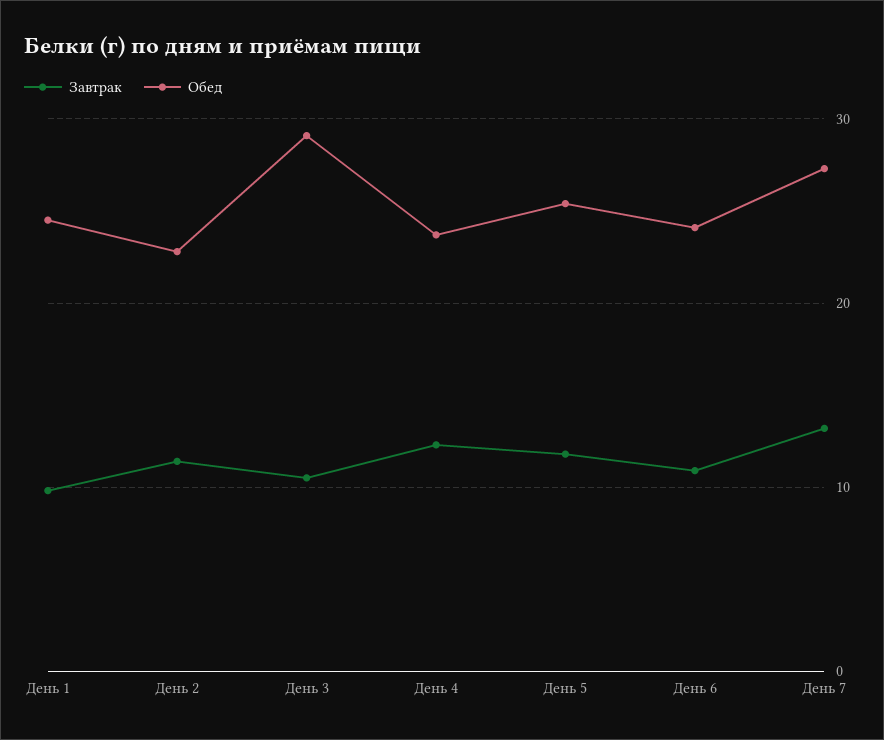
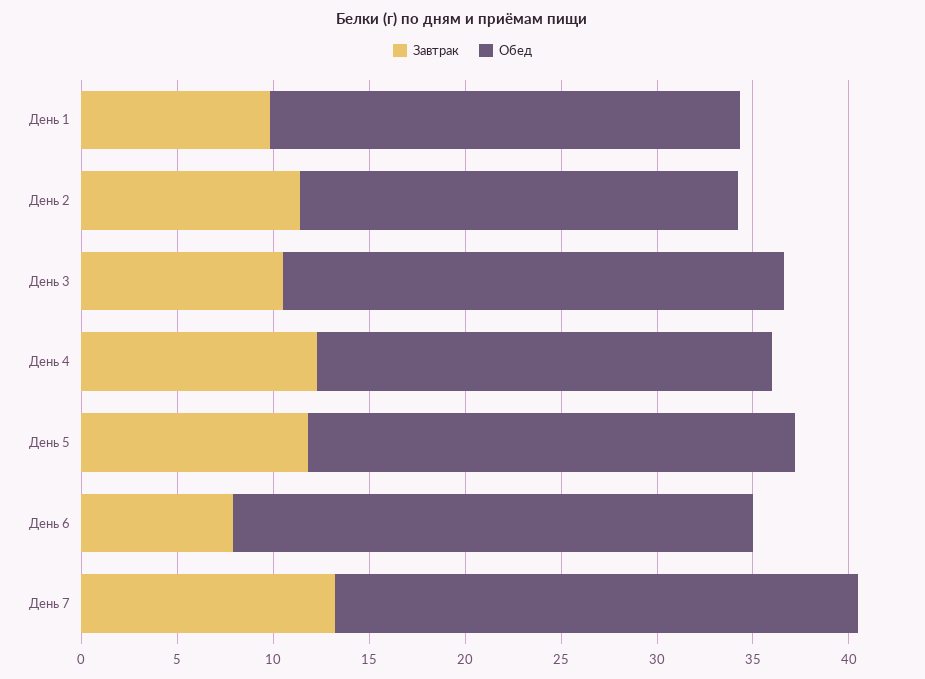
  {
    "Завтрак": {
      "День 1": 10,
      "День 2": 11,
      "День 3": 11,
      "День 4": 12,
      "День 5": 12,
-     "День 6": 11,
+     "День 6": 8,
      "День 7": 13
    },
    "Обед": {
      "День 1": 25,
      "День 2": 23,
-     "День 3": 29,
+     "День 3": 26,
      "День 4": 24,
      "День 5": 25,
-     "День 6": 24,
+     "День 6": 27,
      "День 7": 27
    }
  }

